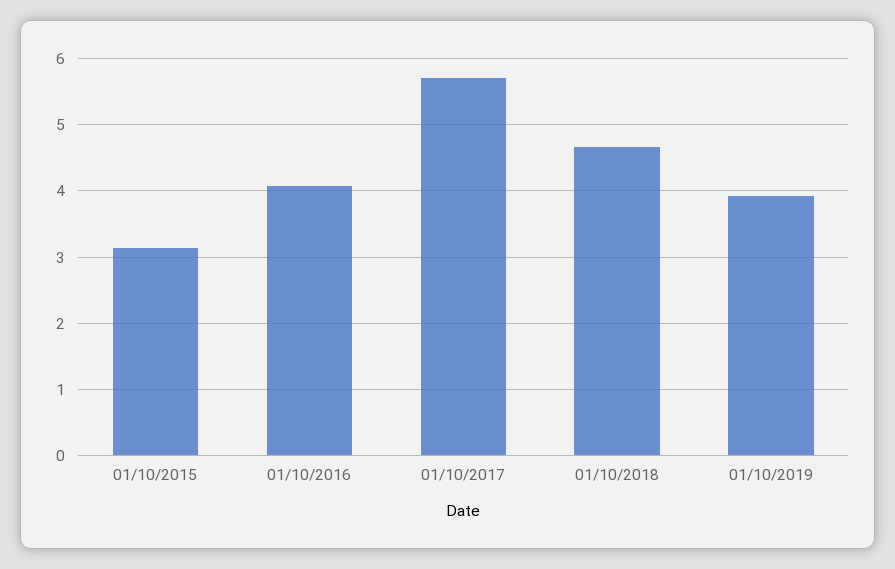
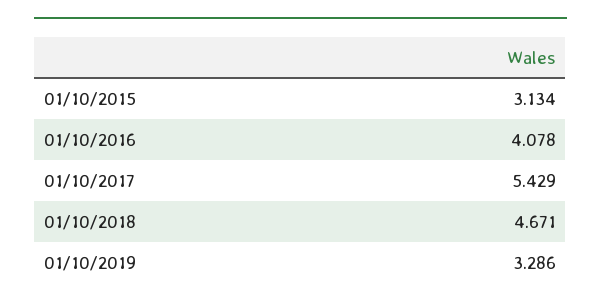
  {
    "01/10/2015": 3.134,
    "01/10/2016": 4.078,
-   "01/10/2017": 5.7,
+   "01/10/2017": 5.429,
    "01/10/2018": 4.671,
-   "01/10/2019": 3.9
+   "01/10/2019": 3.286
  }

